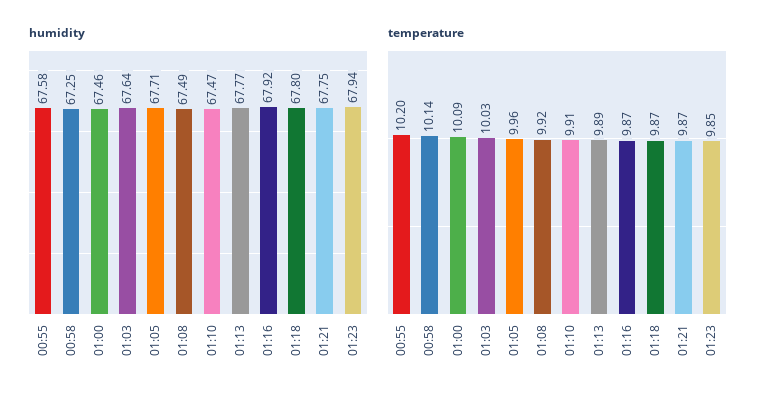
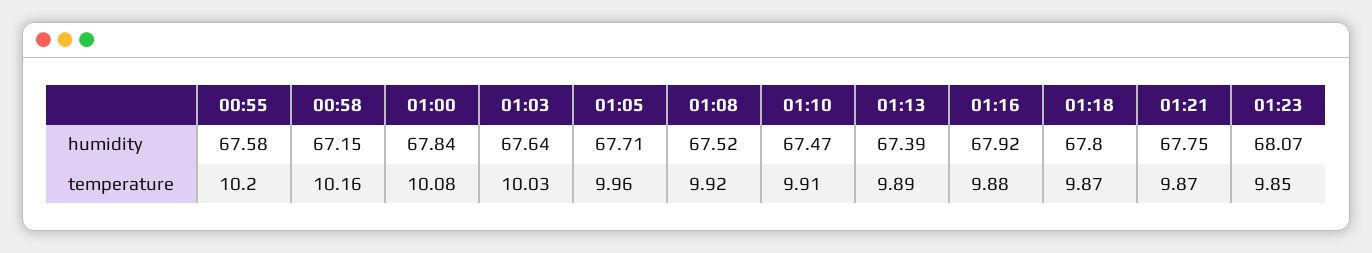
  {
    "humidity": {
      "00:55": 67.58,
-     "00:58": 67.25,
+     "00:58": 67.15,
-     "01:00": 67.46,
+     "01:00": 67.84,
      "01:03": 67.64,
      "01:05": 67.71,
-     "01:08": 67.49,
+     "01:08": 67.52,
      "01:10": 67.47,
-     "01:13": 67.77,
+     "01:13": 67.39,
      "01:16": 67.92,
      "01:18": 67.8,
      "01:21": 67.75,
-     "01:23": 67.94
+     "01:23": 68.07
    },
    "temperature": {
      "00:55": 10.2,
-     "00:58": 10.14,
+     "00:58": 10.16,
-     "01:00": 10.09,
+     "01:00": 10.08,
      "01:03": 10.03,
      "01:05": 9.96,
      "01:08": 9.92,
      "01:10": 9.91,
      "01:13": 9.89,
-     "01:16": 9.87,
+     "01:16": 9.88,
      "01:18": 9.87,
      "01:21": 9.87,
      "01:23": 9.85
    }
  }

